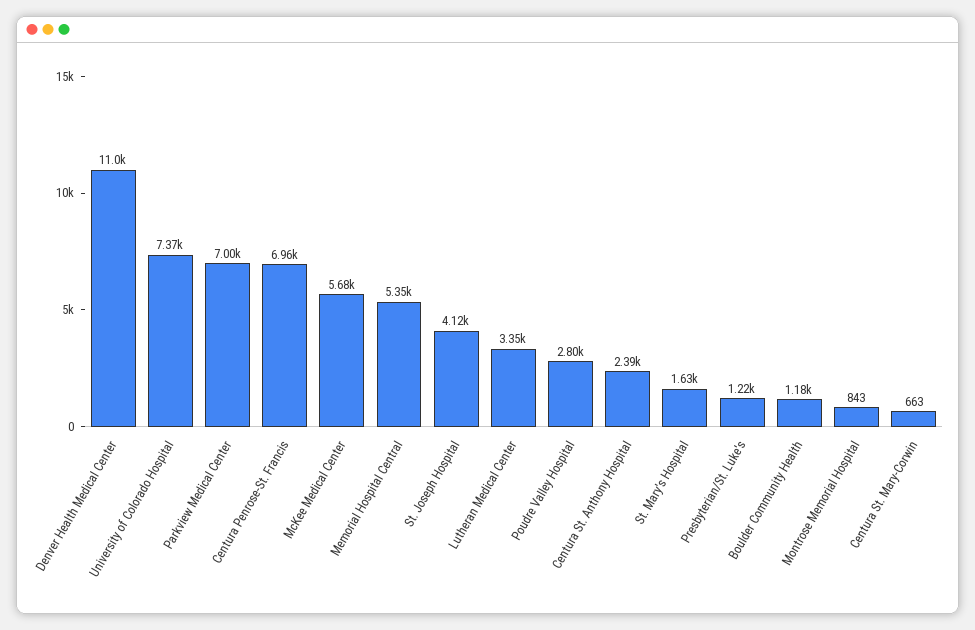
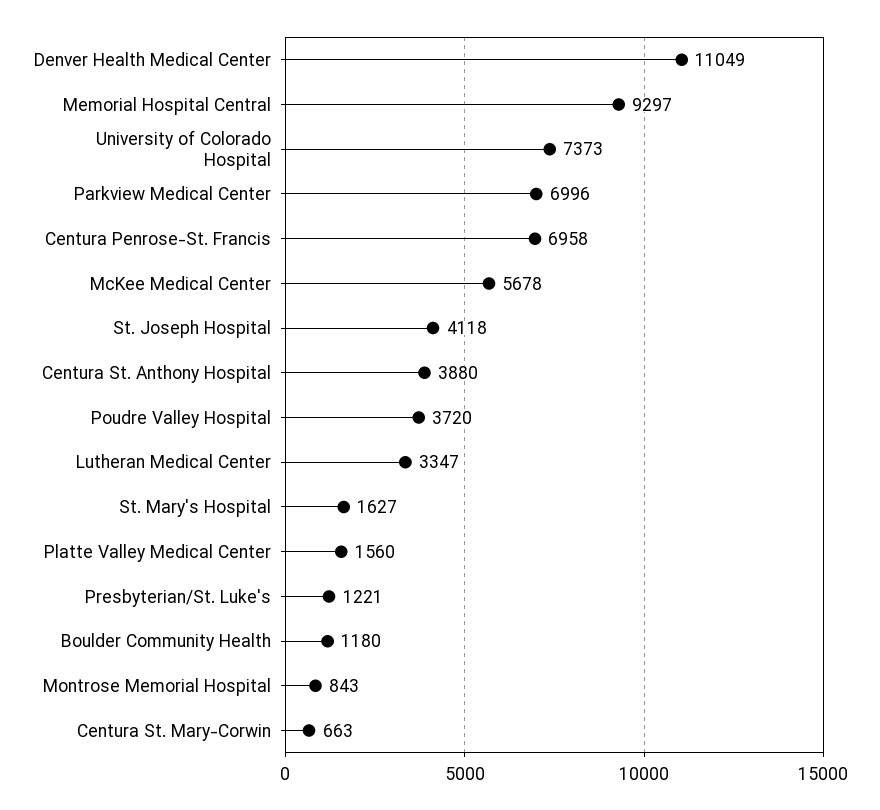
  {
    "Denver Health Medical Center": 11049,
    "University of Colorado Hospital": 7373,
    "Parkview Medical Center": 6996,
    "Centura Penrose-St. Francis": 6958,
    "McKee Medical Center": 5678,
-   "Memorial Hospital Central": 5350,
+   "Memorial Hospital Central": 9297,
    "St. Joseph Hospital": 4118,
    "Lutheran Medical Center": 3347,
-   "Poudre Valley Hospital": 2800,
+   "Poudre Valley Hospital": 3720,
-   "Centura St. Anthony Hospital": 2390,
+   "Centura St. Anthony Hospital": 3880,
    "St. Mary's Hospital": 1627,
    "Presbyterian/St. Luke's": 1221,
    "Boulder Community Health": 1180,
    "Montrose Memorial Hospital": 843,
-   "Centura St. Mary-Corwin": 663
+   "Centura St. Mary-Corwin": 663,
+   "Platte Valley Medical Center": 1560
  }

